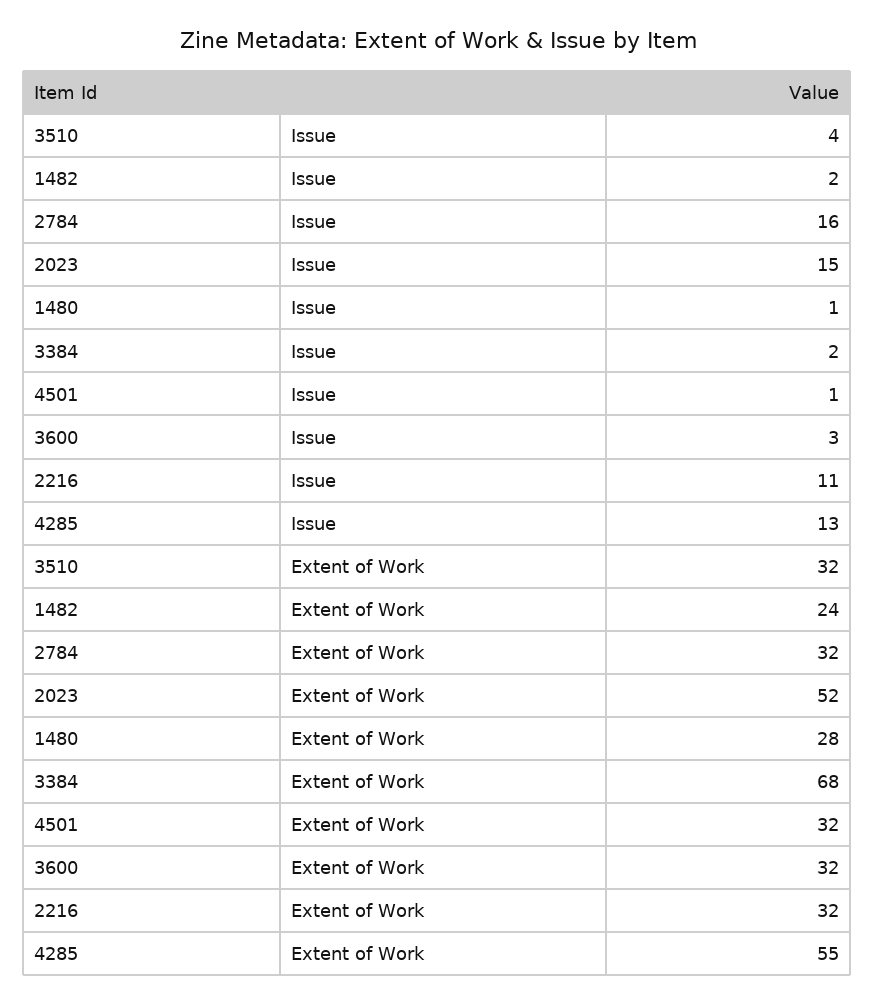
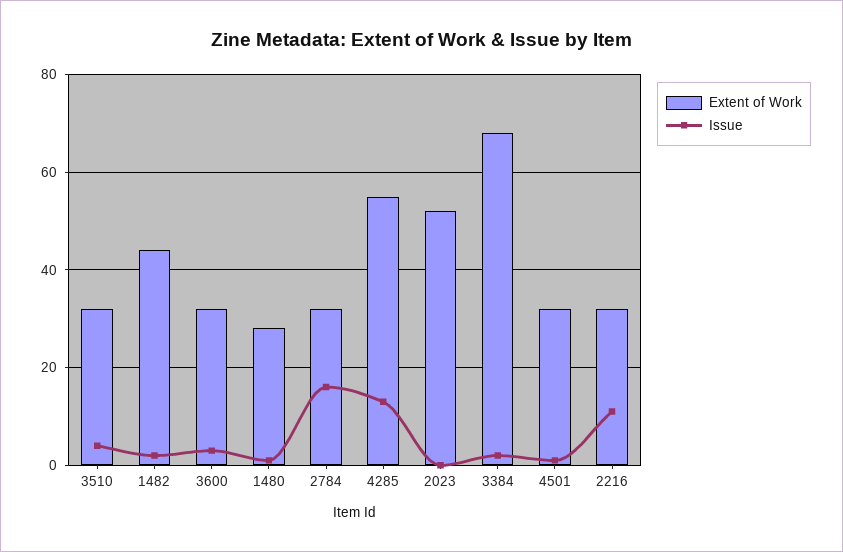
  {
    "Issue": {
      "3510": 4,
      "1482": 2,
      "2784": 16,
-     "2023": 15,
+     "2023": 0,
      "1480": 1,
      "3384": 2,
      "4501": 1,
      "3600": 3,
      "2216": 11,
      "4285": 13
    },
    "Extent of Work": {
      "3510": 32,
-     "1482": 24,
+     "1482": 45,
      "2784": 32,
      "2023": 52,
      "1480": 28,
      "3384": 68,
      "4501": 32,
      "3600": 32,
      "2216": 32,
      "4285": 55
    }
  }

